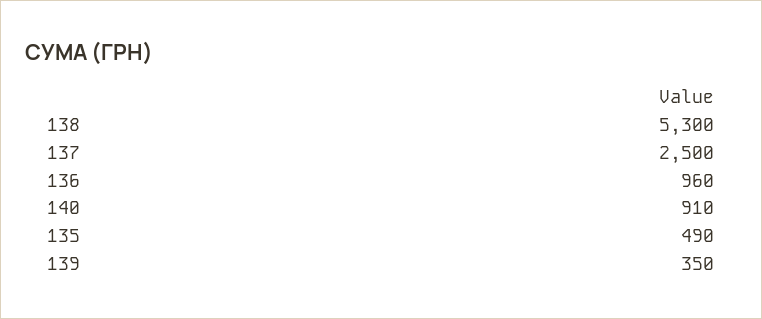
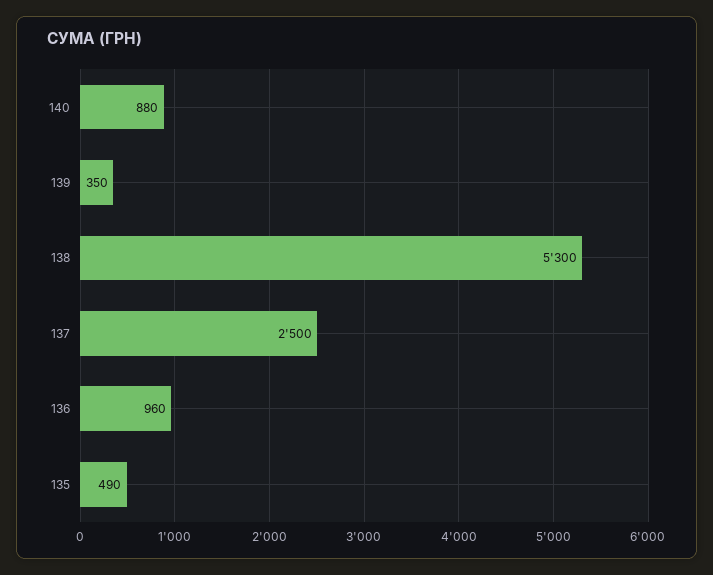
  {
    "138": 5300,
    "137": 2500,
    "136": 960,
-   "140": 910,
+   "140": 880,
    "135": 490,
    "139": 350
  }

